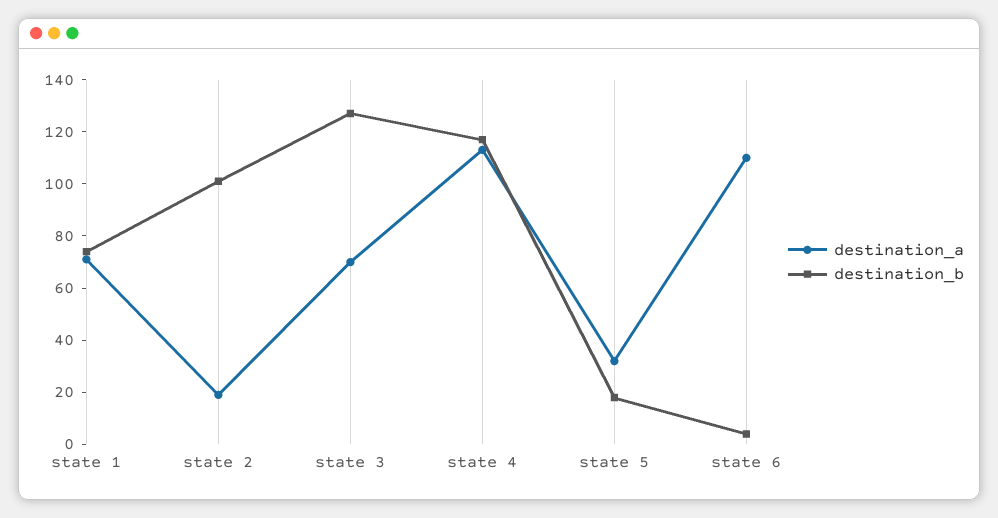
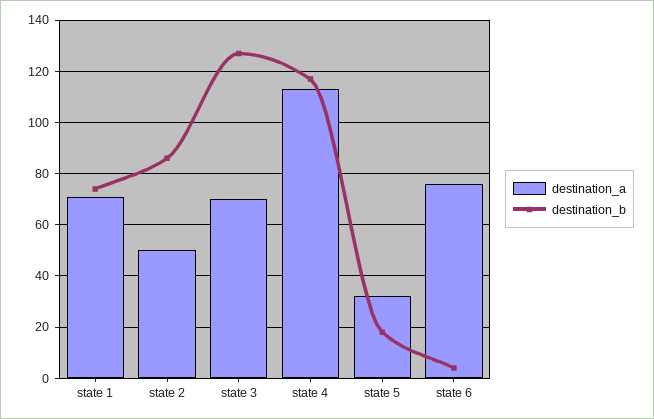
  {
    "destination_a": {
      "state 1": 70,
-     "state 2": 20,
+     "state 2": 50,
      "state 3": 70,
      "state 4": 115,
      "state 5": 30,
-     "state 6": 110
+     "state 6": 75
    },
    "destination_b": {
      "state 1": 75,
-     "state 2": 100,
+     "state 2": 85,
      "state 3": 125,
      "state 4": 115,
      "state 5": 20,
      "state 6": 5
    }
  }

